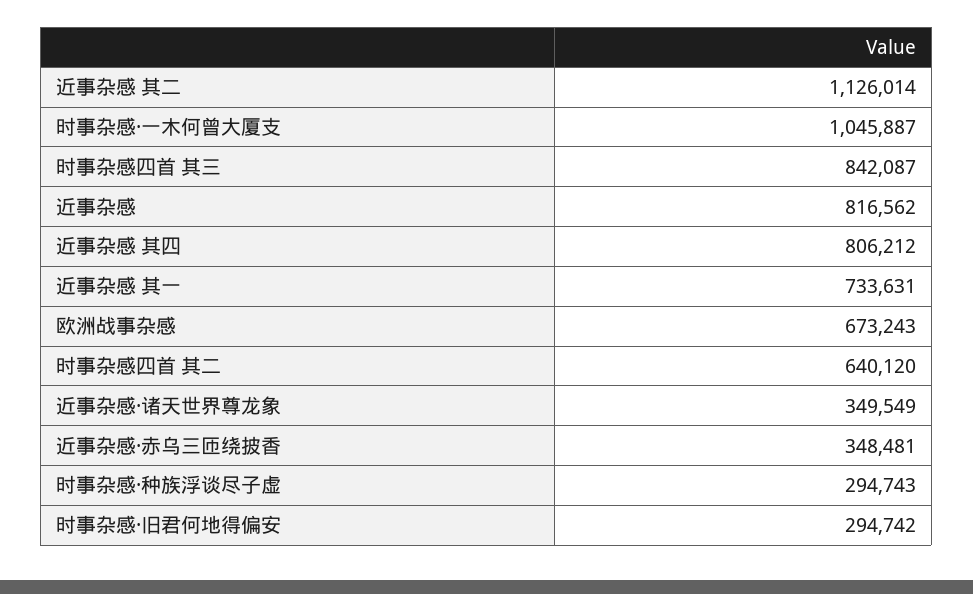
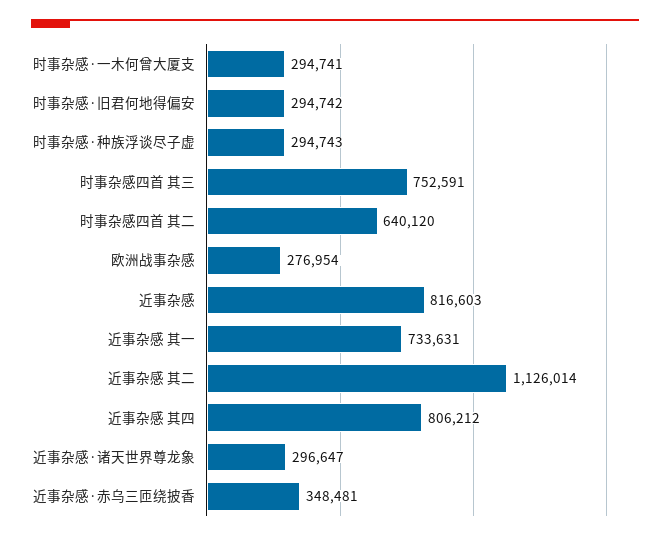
  {
    "近事杂感 其二": 1126014,
-   "时事杂感·一木何曾大厦支": 1045887,
+   "时事杂感·一木何曾大厦支": 294741,
-   "时事杂感四首 其三": 842087,
+   "时事杂感四首 其三": 752591,
-   "近事杂感": 816562,
+   "近事杂感": 816603,
    "近事杂感 其四": 806212,
    "近事杂感 其一": 733631,
-   "欧洲战事杂感": 673243,
+   "欧洲战事杂感": 276954,
    "时事杂感四首 其二": 640120,
-   "近事杂感·诸天世界尊龙象": 349549,
+   "近事杂感·诸天世界尊龙象": 296647,
    "近事杂感·赤乌三匝绕披香": 348481,
    "时事杂感·种族浮谈尽子虚": 294743,
    "时事杂感·旧君何地得偏安": 294742
  }

